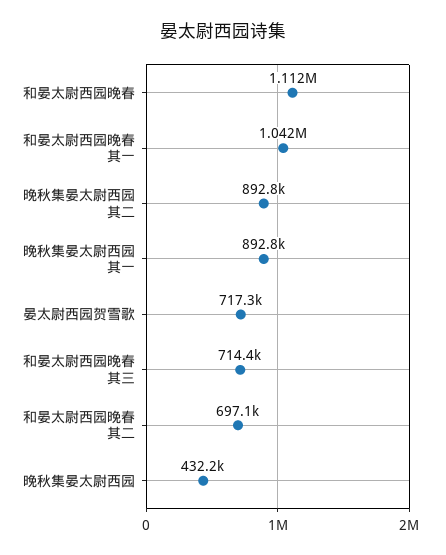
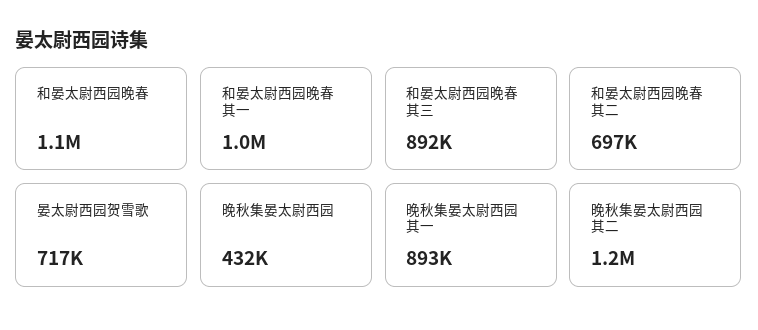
  {
    "和晏太尉西园晚春": 1112000,
    "和晏太尉西园晚春 其一": 1042000,
-   "晚秋集晏太尉西园 其二": 892800,
+   "晚秋集晏太尉西园 其二": 1200000,
    "晚秋集晏太尉西园 其一": 892800,
    "晏太尉西园贺雪歌": 717300,
-   "和晏太尉西园晚春 其三": 714400,
+   "和晏太尉西园晚春 其三": 892000,
    "和晏太尉西园晚春 其二": 697100,
    "晚秋集晏太尉西园": 432200
  }

